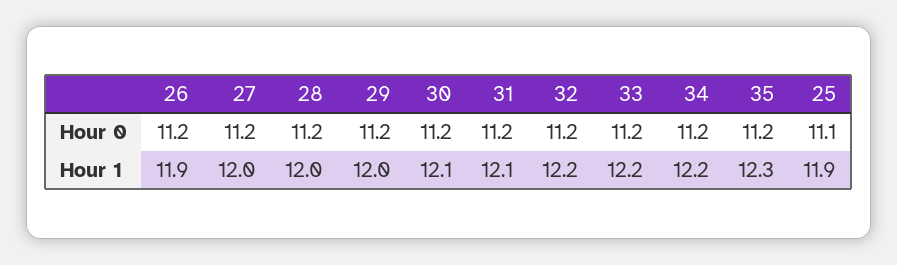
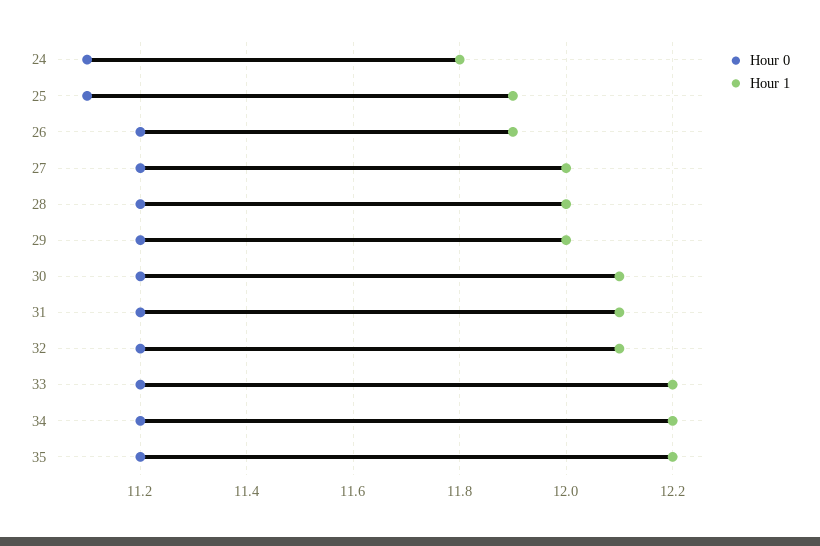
  {
    "Hour 0": {
      "26": 11.2,
      "27": 11.2,
      "28": 11.2,
      "29": 11.2,
      "30": 11.2,
      "31": 11.2,
      "32": 11.2,
      "33": 11.2,
      "34": 11.2,
      "35": 11.2,
-     "25": 11.1
+     "25": 11.1,
+     "24": 11.1
    },
    "Hour 1": {
      "26": 11.9,
      "27": 12,
      "28": 12,
      "29": 12,
      "30": 12.1,
      "31": 12.1,
-     "32": 12.2,
+     "32": 12.1,
      "33": 12.2,
      "34": 12.2,
-     "35": 12.3,
+     "35": 12.2,
-     "25": 11.9
+     "25": 11.9,
+     "24": 11.8
    }
  }

